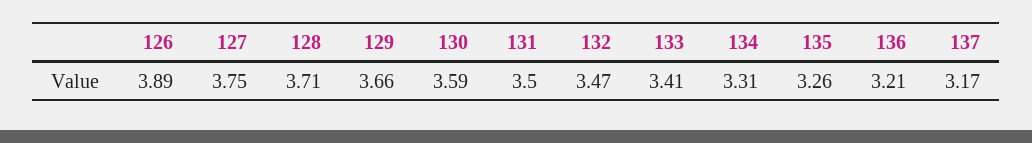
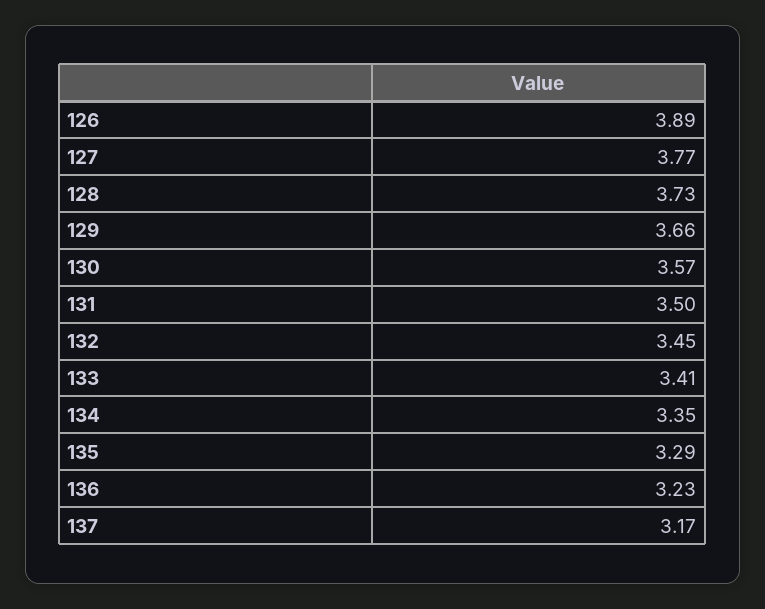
  {
    "126": 3.89,
-   "127": 3.75,
+   "127": 3.77,
-   "128": 3.71,
+   "128": 3.73,
    "129": 3.66,
-   "130": 3.59,
+   "130": 3.57,
    "131": 3.5,
-   "132": 3.47,
+   "132": 3.45,
    "133": 3.41,
-   "134": 3.31,
+   "134": 3.35,
-   "135": 3.26,
+   "135": 3.29,
-   "136": 3.21,
+   "136": 3.23,
    "137": 3.17
  }

